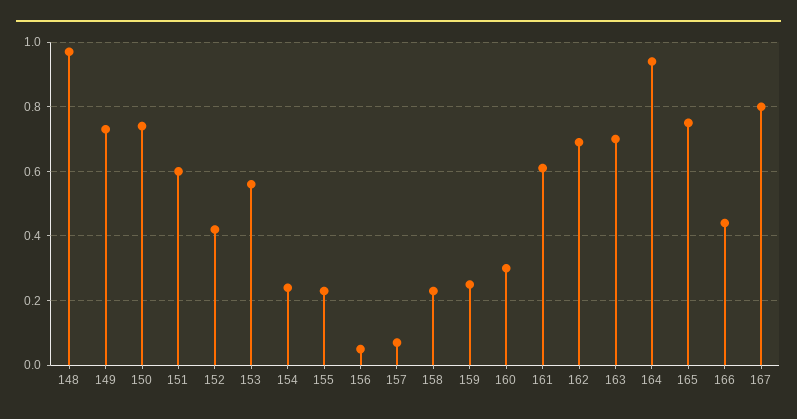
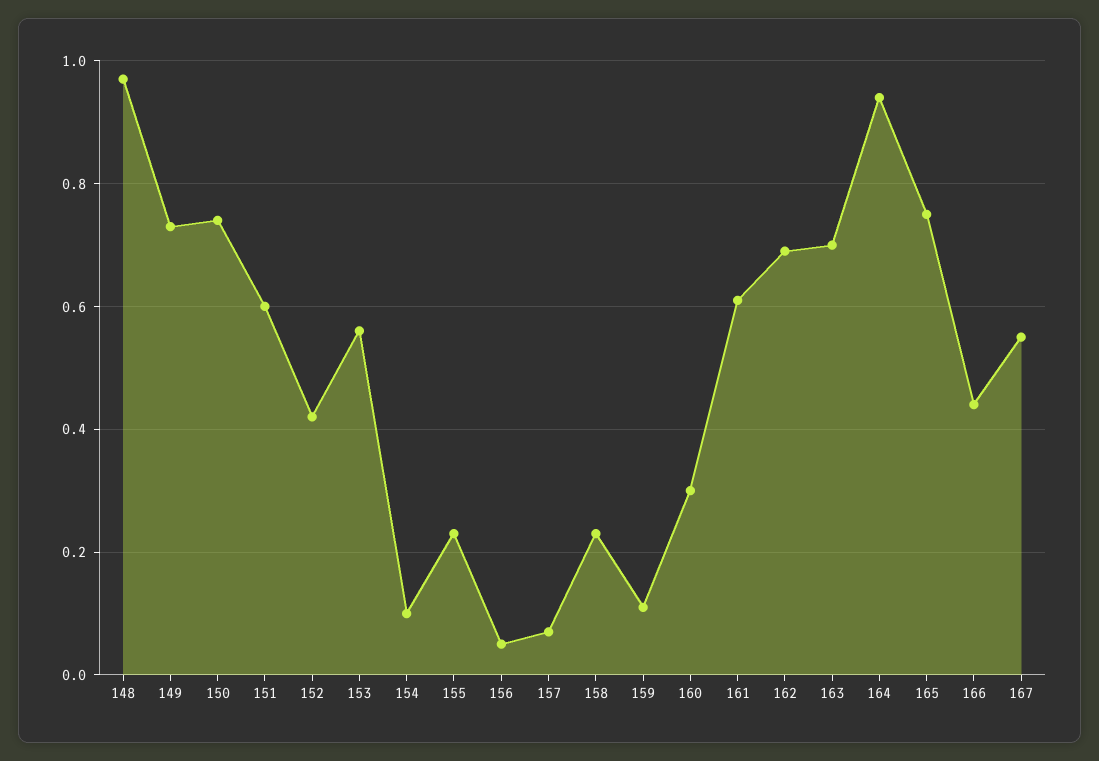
  {
    "148": 0.95,
    "149": 0.75,
    "150": 0.75,
    "151": 0.6,
    "152": 0.4,
    "153": 0.55,
-   "154": 0.25,
+   "154": 0.1,
    "155": 0.25,
    "156": 0.05,
    "157": 0.05,
    "158": 0.25,
-   "159": 0.25,
+   "159": 0.1,
    "160": 0.3,
    "161": 0.6,
    "162": 0.7,
    "163": 0.7,
    "164": 0.95,
    "165": 0.75,
    "166": 0.45,
-   "167": 0.8
+   "167": 0.55
  }

